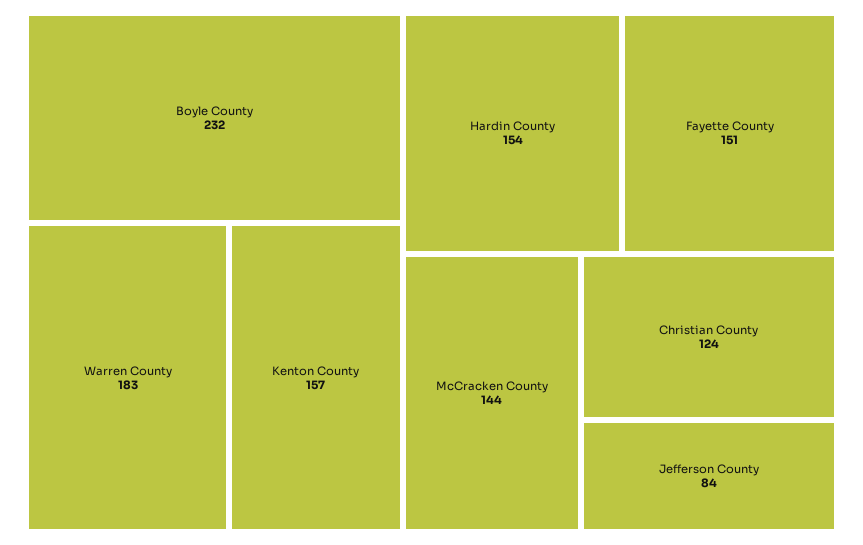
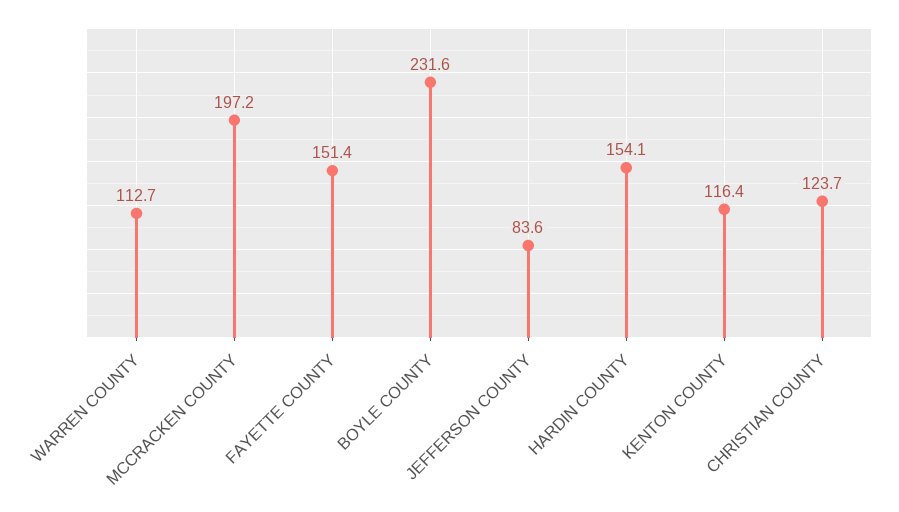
  {
    "Boyle County": 231.6,
-   "Warren County": 183,
+   "Warren County": 112.7,
-   "Kenton County": 157,
+   "Kenton County": 116.4,
    "Hardin County": 154.1,
    "Fayette County": 151.4,
-   "McCracken County": 144,
+   "McCracken County": 197.2,
    "Christian County": 123.7,
    "Jefferson County": 83.6
  }

